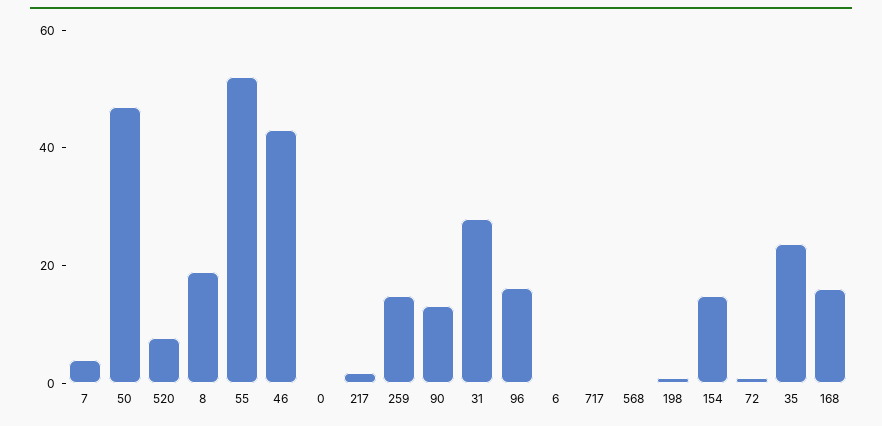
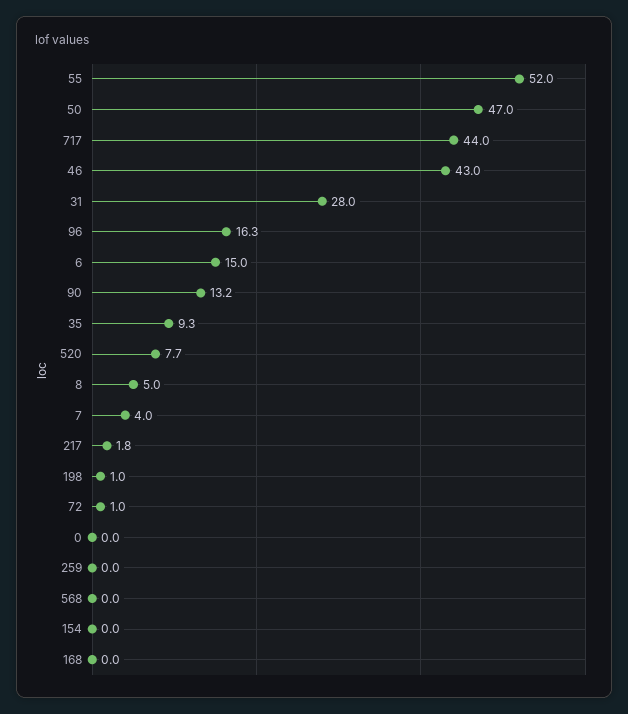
  {
    "7": 4,
    "50": 47,
    "520": 7.7,
-   "8": 20,
+   "8": 5,
    "55": 52,
    "46": 43,
    "0": 0,
    "217": 1.8,
-   "259": 15,
+   "259": 0,
    "90": 13.2,
    "31": 28,
    "96": 16.3,
-   "6": 0,
+   "6": 15,
-   "717": 0,
+   "717": 44,
    "568": 0,
    "198": 1,
-   "154": 15,
+   "154": 0,
    "72": 1,
-   "35": 25,
+   "35": 9.3,
-   "168": 15
+   "168": 0
  }

